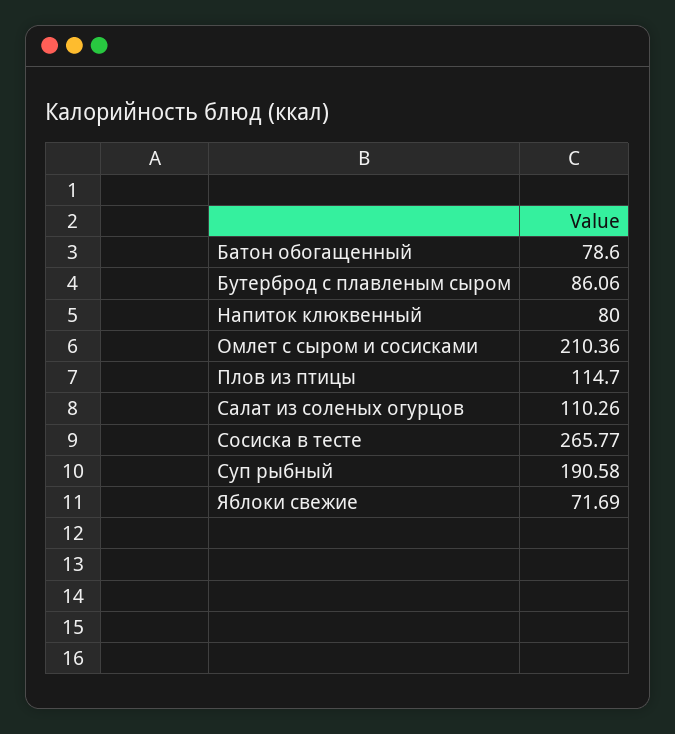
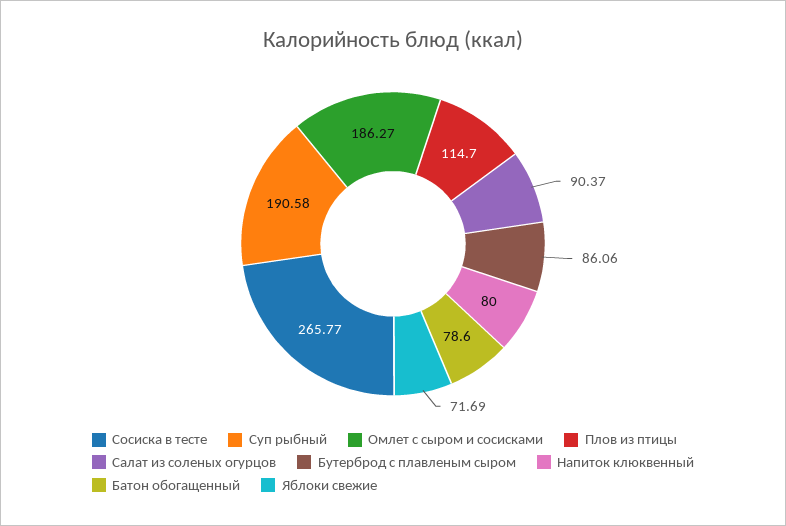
  {
    "Батон обогащенный": 78.6,
    "Бутерброд с плавленым сыром": 86.06,
    "Напиток клюквенный": 80,
-   "Омлет с сыром и сосисками": 210.36,
+   "Омлет с сыром и сосисками": 186.27,
    "Плов из птицы": 114.7,
-   "Салат из соленых огурцов": 110.26,
+   "Салат из соленых огурцов": 90.37,
    "Сосиска в тесте": 265.77,
    "Суп рыбный": 190.58,
    "Яблоки свежие": 71.69
  }

